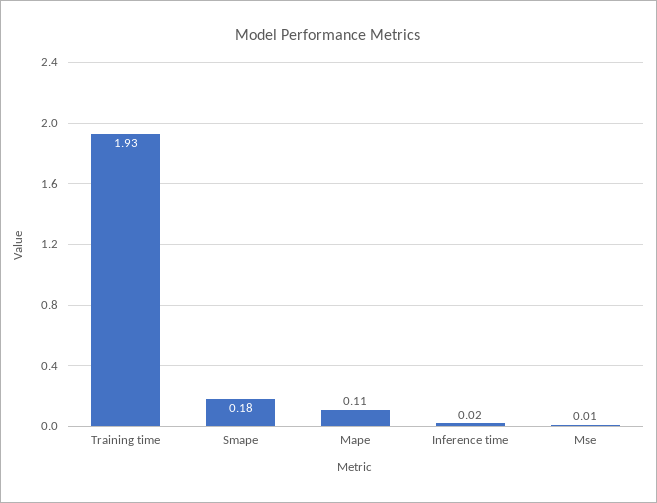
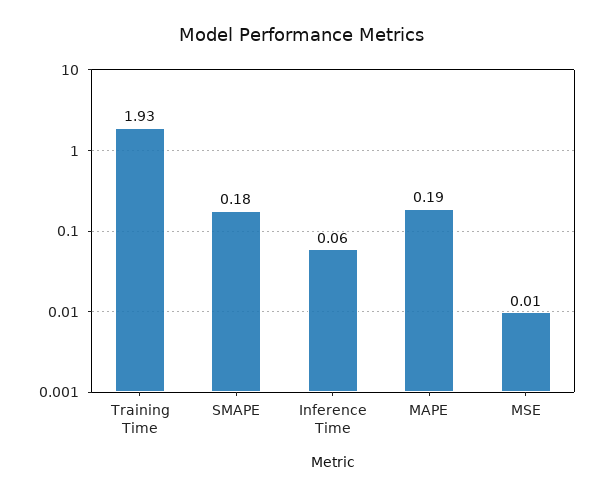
  {
    "Training time": 1.93,
    "Smape": 0.18,
-   "Mape": 0.11,
+   "Mape": 0.19,
-   "Inference time": 0.02,
+   "Inference time": 0.06,
    "Mse": 0.01
  }

